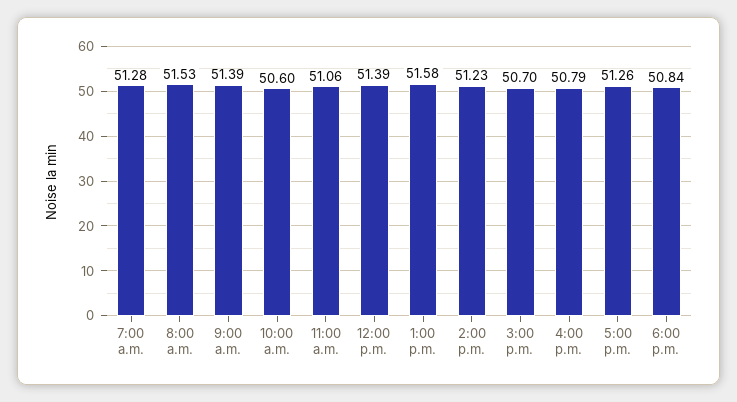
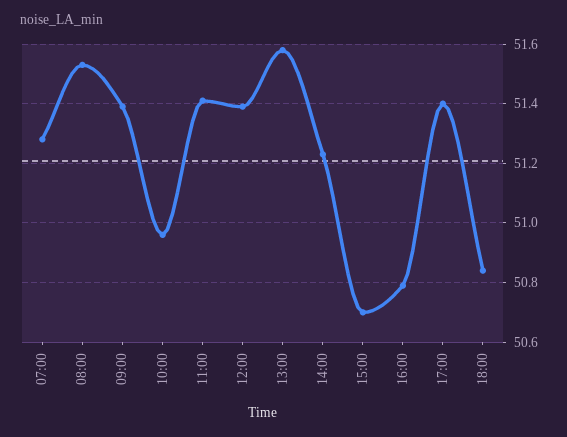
  {
    "7:00 a.m.": 51.28,
    "8:00 a.m.": 51.53,
    "9:00 a.m.": 51.39,
-   "10:00 a.m.": 50.6,
+   "10:00 a.m.": 50.95,
-   "11:00 a.m.": 51.06,
+   "11:00 a.m.": 51.4,
    "12:00 p.m.": 51.39,
    "1:00 p.m.": 51.58,
    "2:00 p.m.": 51.23,
    "3:00 p.m.": 50.7,
    "4:00 p.m.": 50.79,
-   "5:00 p.m.": 51.26,
+   "5:00 p.m.": 51.4,
    "6:00 p.m.": 50.84
  }

